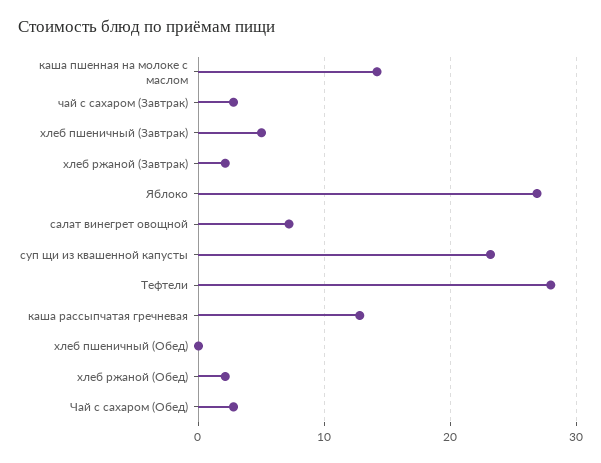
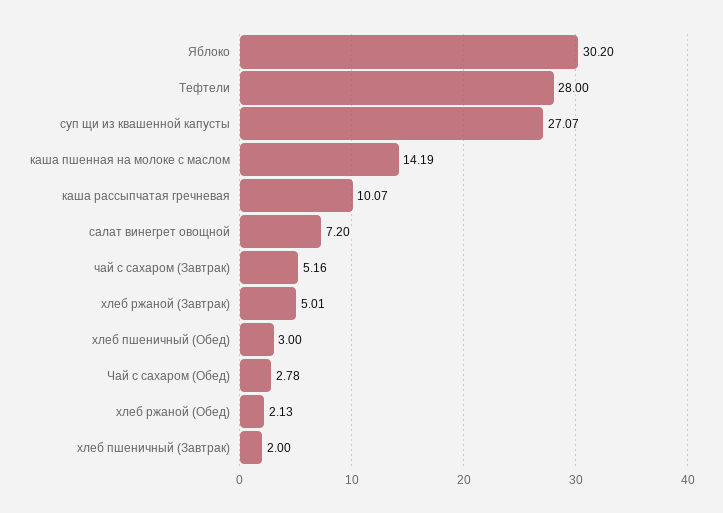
  {
    "каша пшенная на молоке с маслом": 14.19,
-   "чай с сахаром (Завтрак)": 3,
+   "чай с сахаром (Завтрак)": 5.16,
-   "хлеб пшеничный (Завтрак)": 5,
+   "хлеб пшеничный (Завтрак)": 2,
-   "хлеб ржаной (Завтрак)": 2,
+   "хлеб ржаной (Завтрак)": 5.01,
-   "Яблоко": 27,
+   "Яблоко": 30.2,
    "салат винегрет овощной": 7.2,
-   "суп щи из квашенной капусты": 23,
+   "суп щи из квашенной капусты": 27.07,
    "Тефтели": 28,
-   "каша рассыпчатая гречневая": 13,
+   "каша рассыпчатая гречневая": 10.07,
-   "хлеб пшеничный (Обед)": 0,
+   "хлеб пшеничный (Обед)": 3,
    "хлеб ржаной (Обед)": 2.13,
    "Чай с сахаром (Обед)": 2.78
  }

